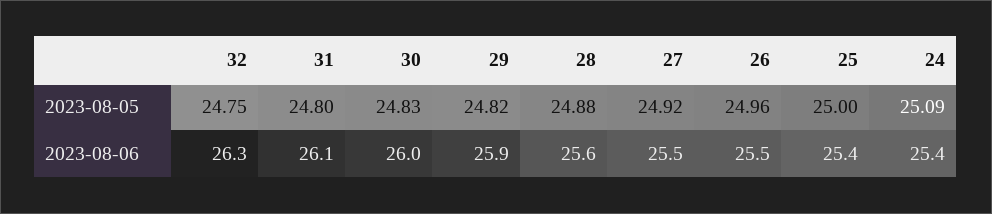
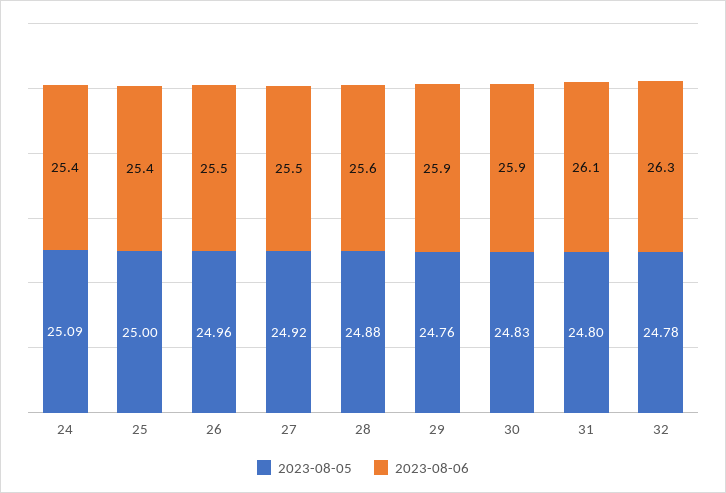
  {
    "2023-08-05": {
-     "32": 24.75,
+     "32": 24.78,
      "31": 24.8,
      "30": 24.83,
-     "29": 24.82,
+     "29": 24.76,
      "28": 24.88,
      "27": 24.92,
      "26": 24.96,
      "25": 25,
      "24": 25.09
    },
    "2023-08-06": {
      "32": 26.3,
      "31": 26.1,
-     "30": 26,
+     "30": 25.9,
      "29": 25.9,
      "28": 25.6,
      "27": 25.5,
      "26": 25.5,
      "25": 25.4,
      "24": 25.4
    }
  }

